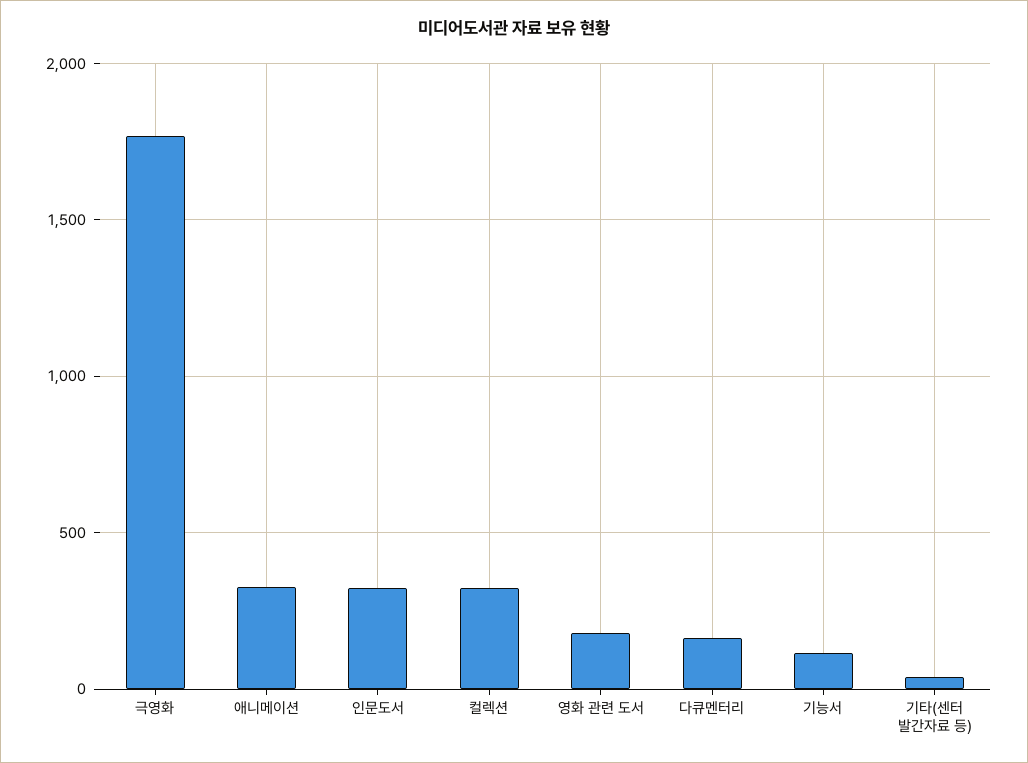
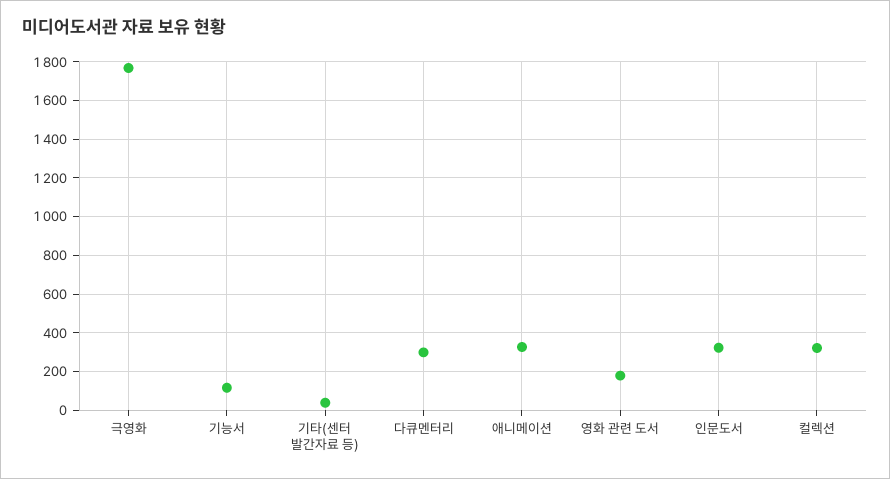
  {
    "극영화": 1750,
    "애니메이션": 350,
    "인문도서": 300,
    "컬렉션": 300,
    "영화 관련 도서": 200,
-   "다큐멘터리": 150,
+   "다큐멘터리": 300,
    "기능서": 100,
    "기타(센터 발간자료 등)": 50
  }

